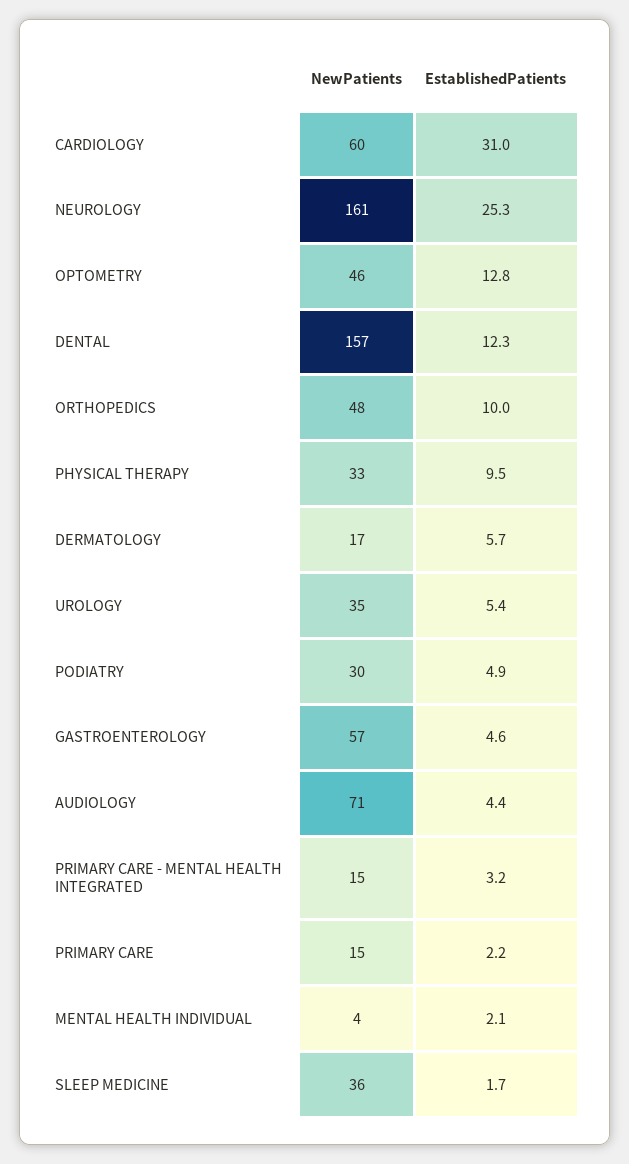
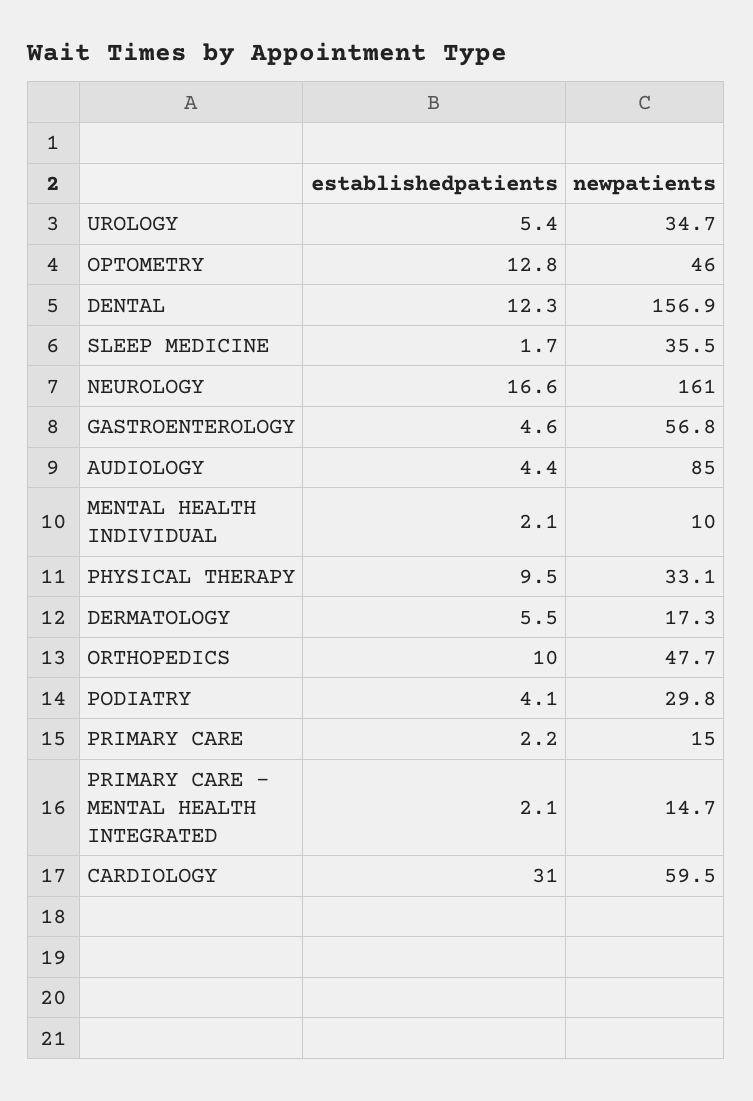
  {
    "NewPatients": {
      "CARDIOLOGY": 59.5,
      "NEUROLOGY": 161,
      "OPTOMETRY": 46,
      "DENTAL": 156.9,
      "ORTHOPEDICS": 47.7,
      "PHYSICAL THERAPY": 33.1,
      "DERMATOLOGY": 17.3,
      "UROLOGY": 34.7,
      "PODIATRY": 29.8,
      "GASTROENTEROLOGY": 56.8,
-     "AUDIOLOGY": 71,
+     "AUDIOLOGY": 85,
      "PRIMARY CARE - MENTAL HEALTH INTEGRATED": 14.7,
      "PRIMARY CARE": 15,
-     "MENTAL HEALTH INDIVIDUAL": 4,
+     "MENTAL HEALTH INDIVIDUAL": 10,
      "SLEEP MEDICINE": 35.5
    },
    "EstablishedPatients": {
      "CARDIOLOGY": 31,
-     "NEUROLOGY": 25.3,
+     "NEUROLOGY": 16.6,
      "OPTOMETRY": 12.8,
      "DENTAL": 12.3,
      "ORTHOPEDICS": 10,
      "PHYSICAL THERAPY": 9.5,
-     "DERMATOLOGY": 5.7,
+     "DERMATOLOGY": 5.5,
      "UROLOGY": 5.4,
-     "PODIATRY": 4.9,
+     "PODIATRY": 4.1,
      "GASTROENTEROLOGY": 4.6,
      "AUDIOLOGY": 4.4,
-     "PRIMARY CARE - MENTAL HEALTH INTEGRATED": 3.2,
+     "PRIMARY CARE - MENTAL HEALTH INTEGRATED": 2.1,
      "PRIMARY CARE": 2.2,
      "MENTAL HEALTH INDIVIDUAL": 2.1,
      "SLEEP MEDICINE": 1.7
    }
  }

